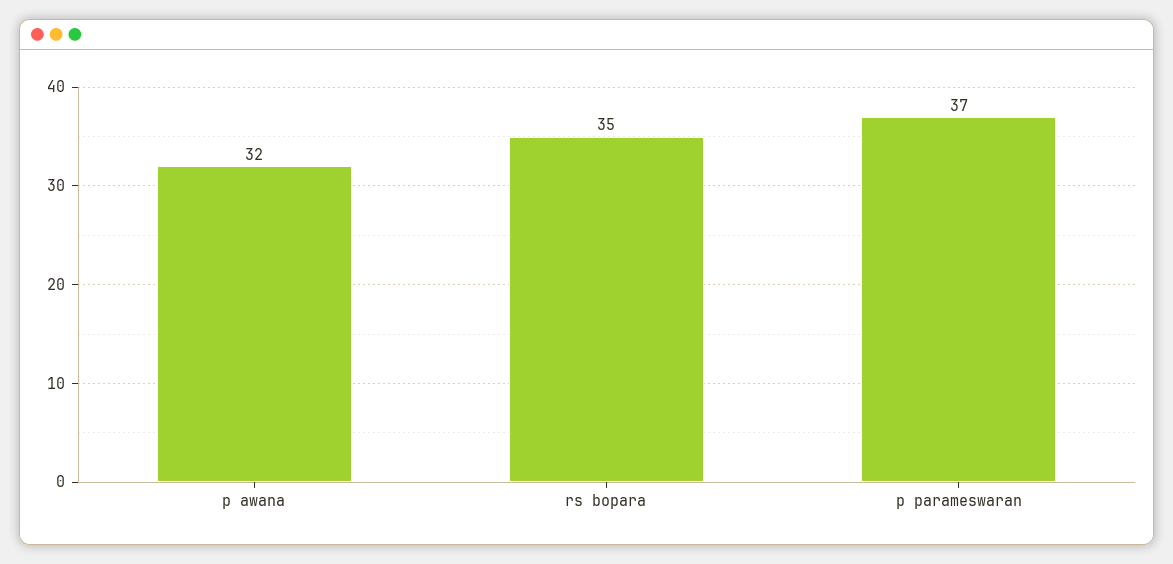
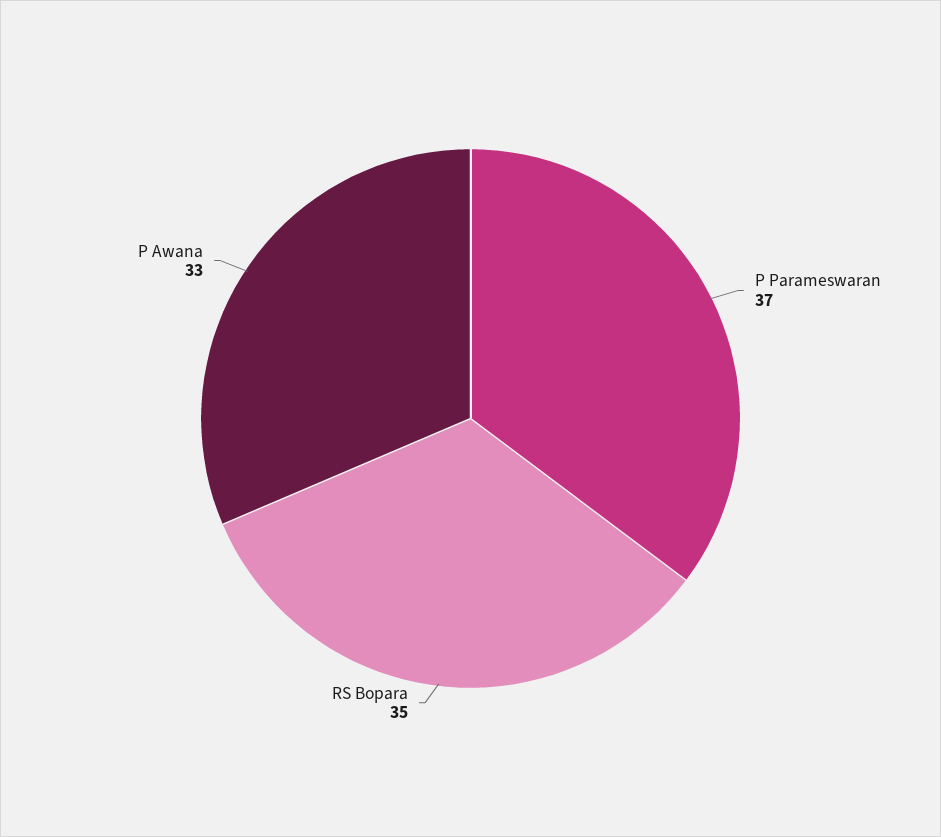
  {
-   "p awana": 32,
+   "p awana": 33,
    "rs bopara": 35,
    "p parameswaran": 37
  }

